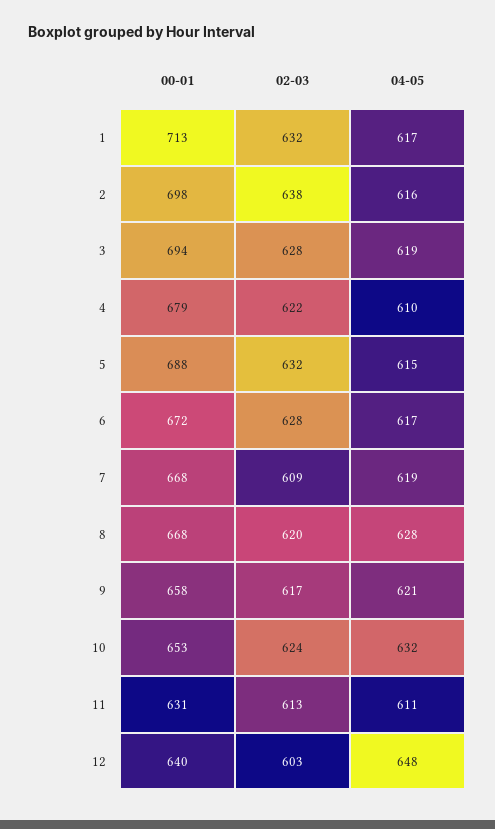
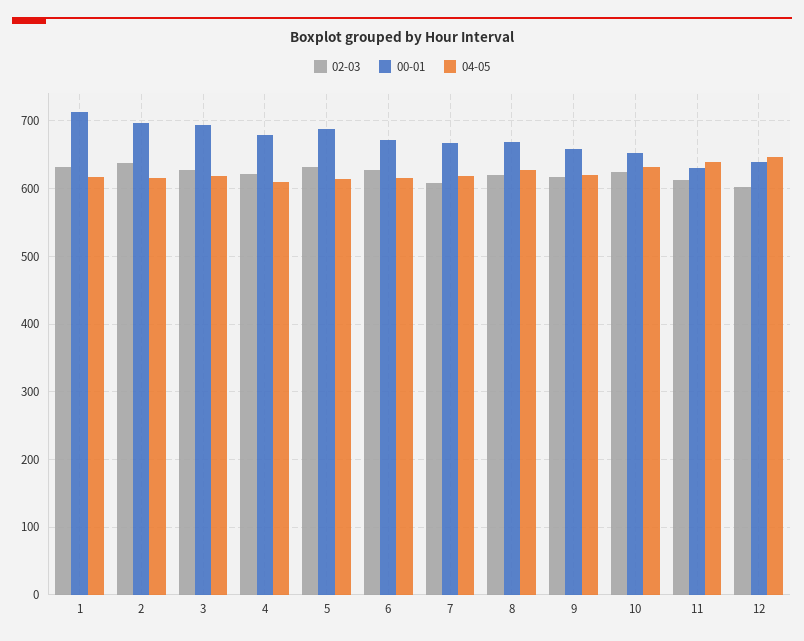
  {
    "00-01": {
      "1": 713,
      "2": 698,
      "3": 694,
      "4": 679,
      "5": 688,
      "6": 672,
      "7": 668,
      "8": 668,
      "9": 658,
      "10": 653,
      "11": 631,
      "12": 640
    },
    "02-03": {
      "1": 632,
      "2": 638,
      "3": 628,
      "4": 622,
      "5": 632,
      "6": 628,
      "7": 609,
      "8": 620,
      "9": 617,
      "10": 624,
      "11": 613,
      "12": 603
    },
    "04-05": {
      "1": 617,
      "2": 616,
      "3": 619,
      "4": 610,
      "5": 615,
      "6": 617,
      "7": 619,
      "8": 628,
      "9": 621,
      "10": 632,
-     "11": 611,
+     "11": 640,
      "12": 648
    }
  }

